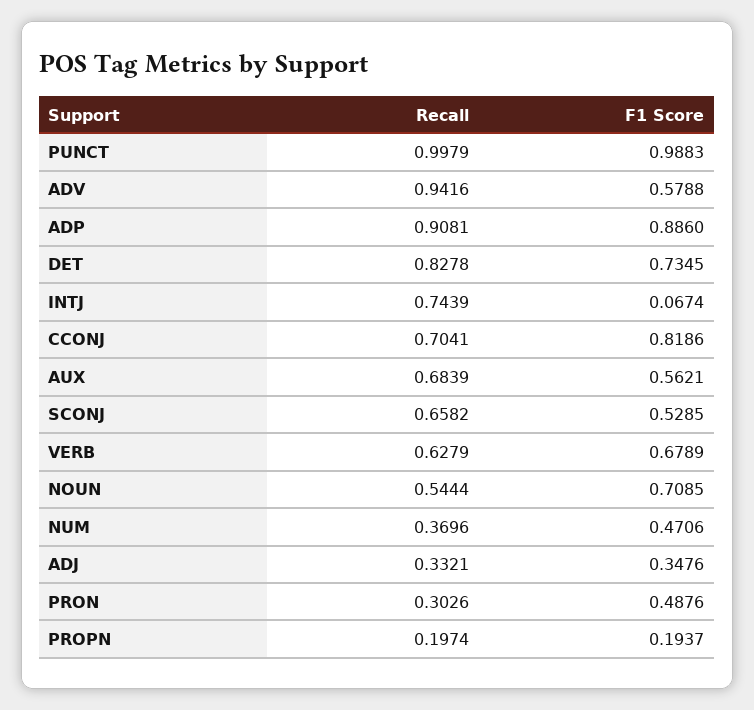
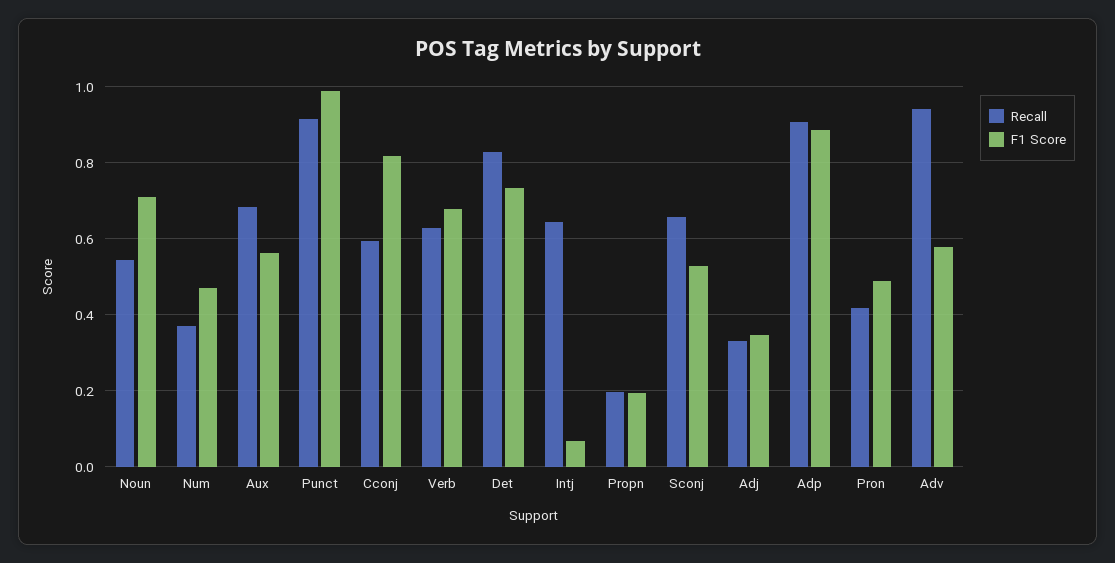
  {
    "Recall": {
-     "PUNCT": 0.9979,
+     "PUNCT": 0.92,
      "ADV": 0.9416,
      "ADP": 0.9081,
      "DET": 0.8278,
-     "INTJ": 0.7439,
+     "INTJ": 0.64,
-     "CCONJ": 0.7041,
+     "CCONJ": 0.6,
      "AUX": 0.6839,
      "SCONJ": 0.6582,
      "VERB": 0.6279,
      "NOUN": 0.5444,
      "NUM": 0.3696,
      "ADJ": 0.3321,
-     "PRON": 0.3026,
+     "PRON": 0.42,
      "PROPN": 0.1974
    },
    "F1 Score": {
      "PUNCT": 0.9883,
      "ADV": 0.5788,
      "ADP": 0.886,
      "DET": 0.7345,
      "INTJ": 0.0674,
      "CCONJ": 0.8186,
      "AUX": 0.5621,
      "SCONJ": 0.5285,
      "VERB": 0.6789,
      "NOUN": 0.7085,
      "NUM": 0.4706,
      "ADJ": 0.3476,
      "PRON": 0.4876,
      "PROPN": 0.1937
    }
  }

